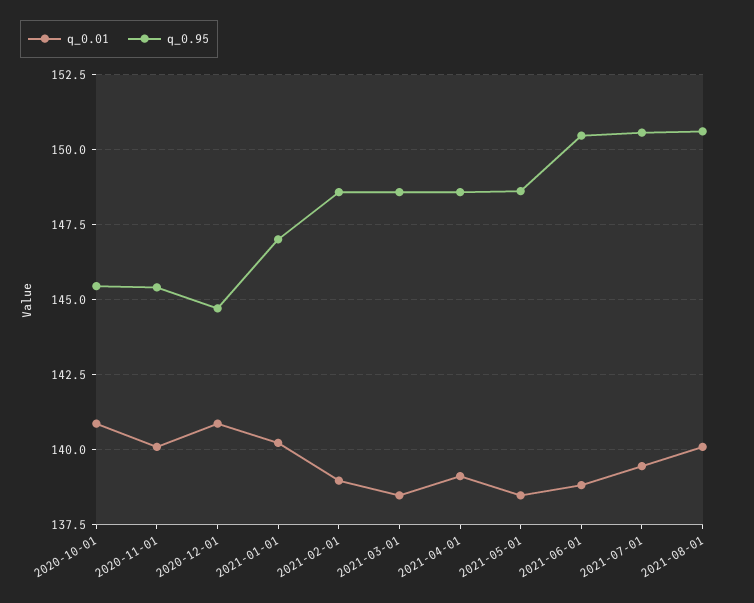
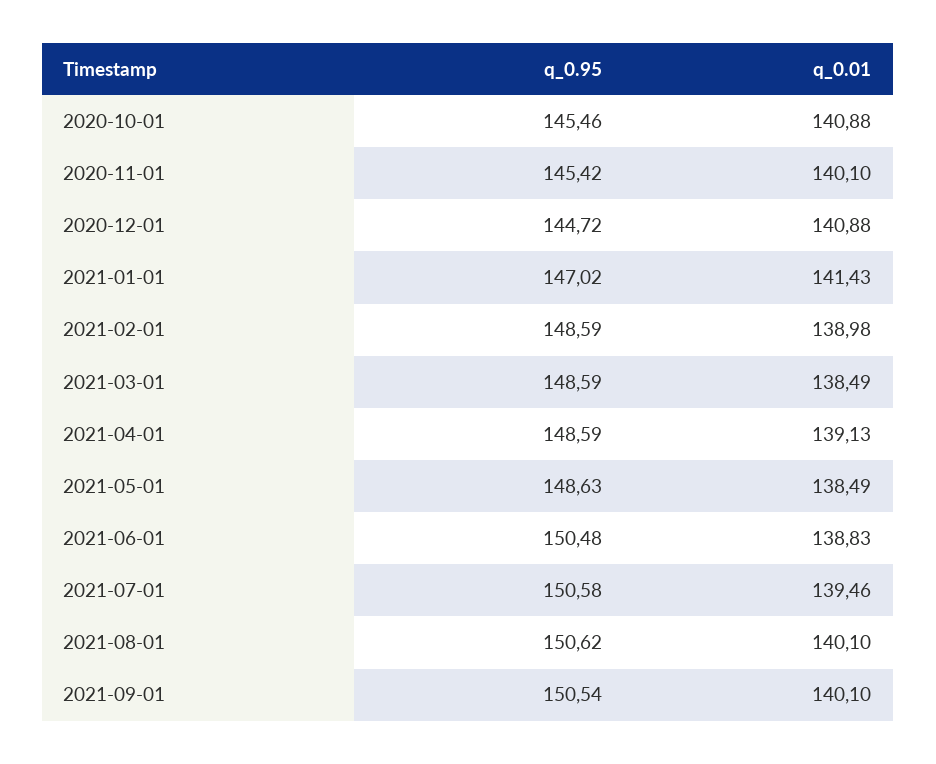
  {
    "q_0.01": {
      "2020-10-01": 140.88,
      "2020-11-01": 140.1,
      "2020-12-01": 140.88,
-     "2021-01-01": 140.25,
+     "2021-01-01": 141.43,
      "2021-02-01": 138.98,
      "2021-03-01": 138.49,
      "2021-04-01": 139.13,
      "2021-05-01": 138.49,
      "2021-06-01": 138.83,
      "2021-07-01": 139.46,
-     "2021-08-01": 140.1
+     "2021-08-01": 140.1,
+     "2021-09-01": 140.1
    },
    "q_0.95": {
      "2020-10-01": 145.46,
      "2020-11-01": 145.42,
      "2020-12-01": 144.72,
      "2021-01-01": 147.02,
      "2021-02-01": 148.59,
      "2021-03-01": 148.59,
      "2021-04-01": 148.59,
      "2021-05-01": 148.63,
      "2021-06-01": 150.48,
      "2021-07-01": 150.58,
-     "2021-08-01": 150.62
+     "2021-08-01": 150.62,
+     "2021-09-01": 150.54
    }
  }

